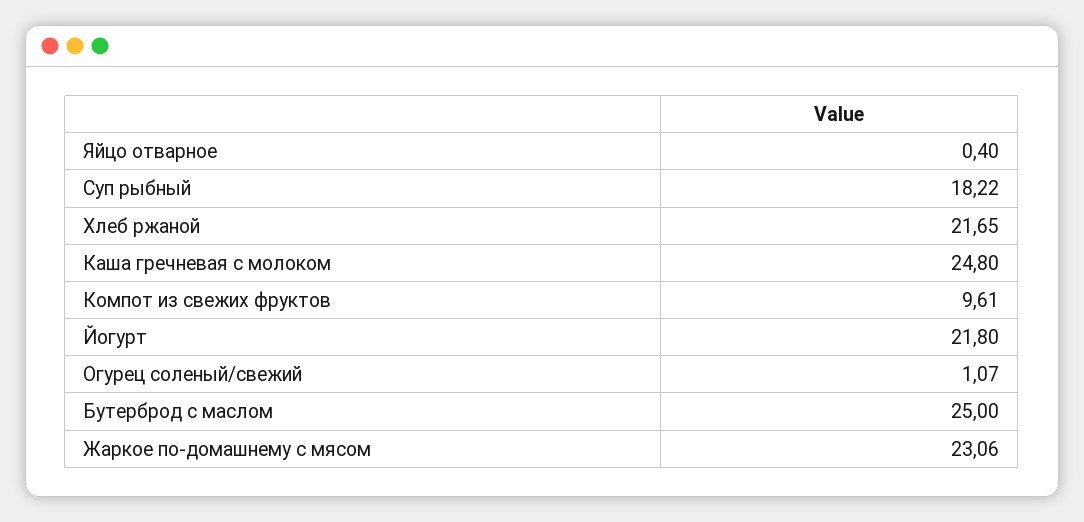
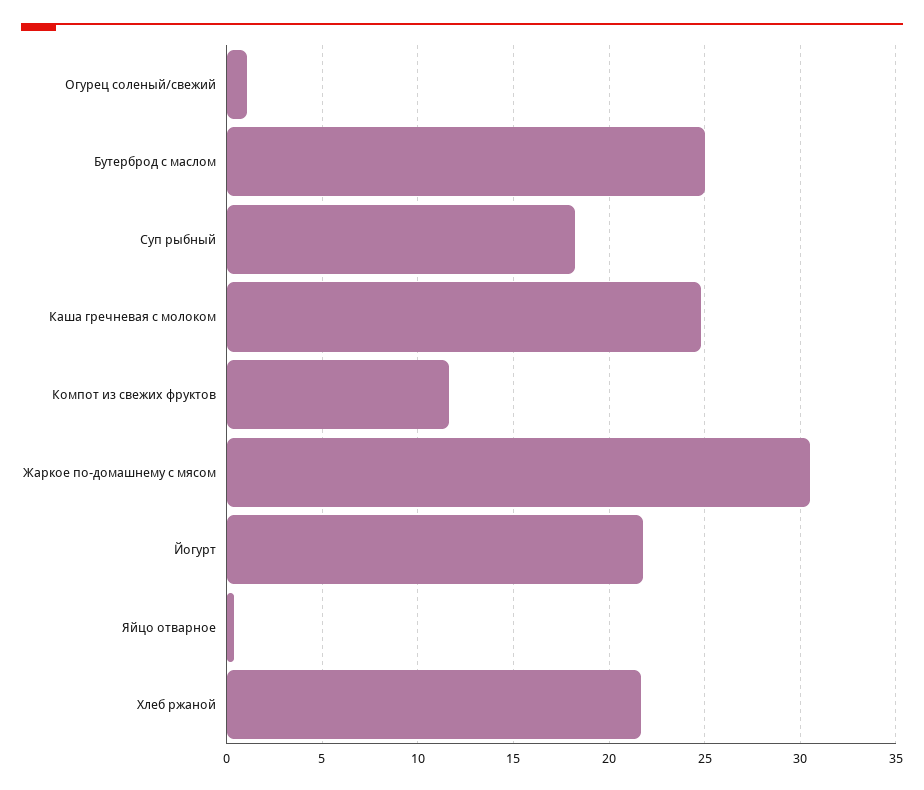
  {
    "Яйцо отварное": 0.4,
    "Суп рыбный": 18.22,
    "Хлеб ржаной": 21.65,
    "Каша гречневая с молоком": 24.8,
-   "Компот из свежих фруктов": 9.61,
+   "Компот из свежих фруктов": 11.5,
    "Йогурт": 21.8,
    "Огурец соленый/свежий": 1.07,
    "Бутерброд с маслом": 25,
-   "Жаркое по-домашнему с мясом": 23.06
+   "Жаркое по-домашнему с мясом": 30.5
  }

